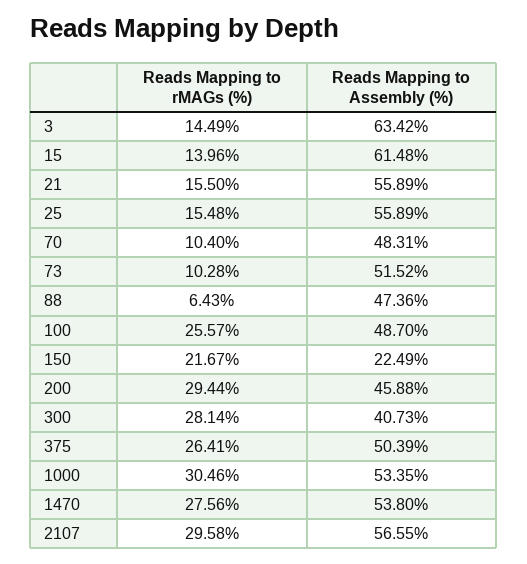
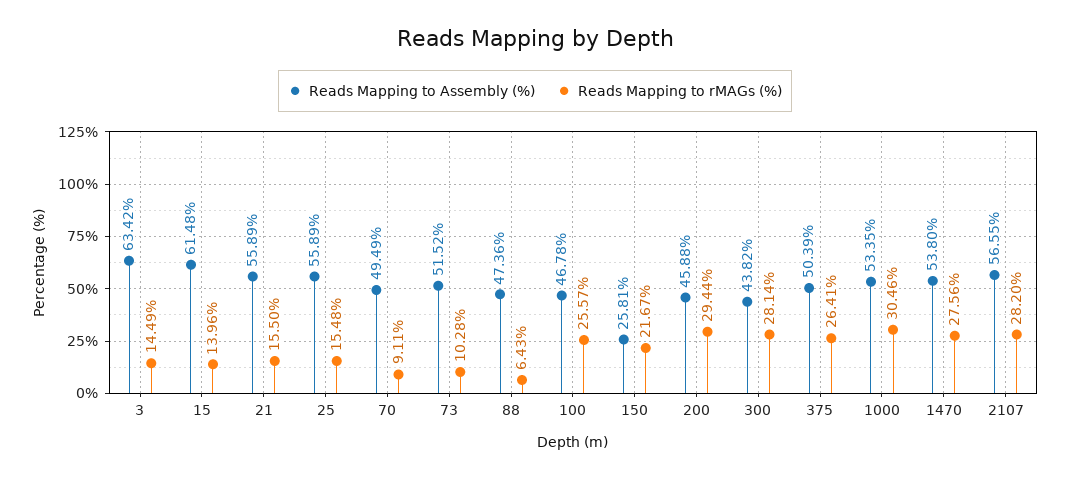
  {
    "Reads Mapping to rMAGs (%)": {
      "3": 14.49,
      "15": 13.96,
      "21": 15.5,
      "25": 15.48,
-     "70": 10.4,
+     "70": 9.11,
      "73": 10.28,
      "88": 6.43,
      "100": 25.57,
      "150": 21.67,
      "200": 29.44,
      "300": 28.14,
      "375": 26.41,
      "1000": 30.46,
      "1470": 27.56,
-     "2107": 29.58
+     "2107": 28.2
    },
    "Reads Mapping to Assembly (%)": {
      "3": 63.42,
      "15": 61.48,
      "21": 55.89,
      "25": 55.89,
-     "70": 48.31,
+     "70": 49.49,
      "73": 51.52,
      "88": 47.36,
-     "100": 48.7,
+     "100": 46.78,
-     "150": 22.49,
+     "150": 25.81,
      "200": 45.88,
-     "300": 40.73,
+     "300": 43.82,
      "375": 50.39,
      "1000": 53.35,
      "1470": 53.8,
      "2107": 56.55
    }
  }

